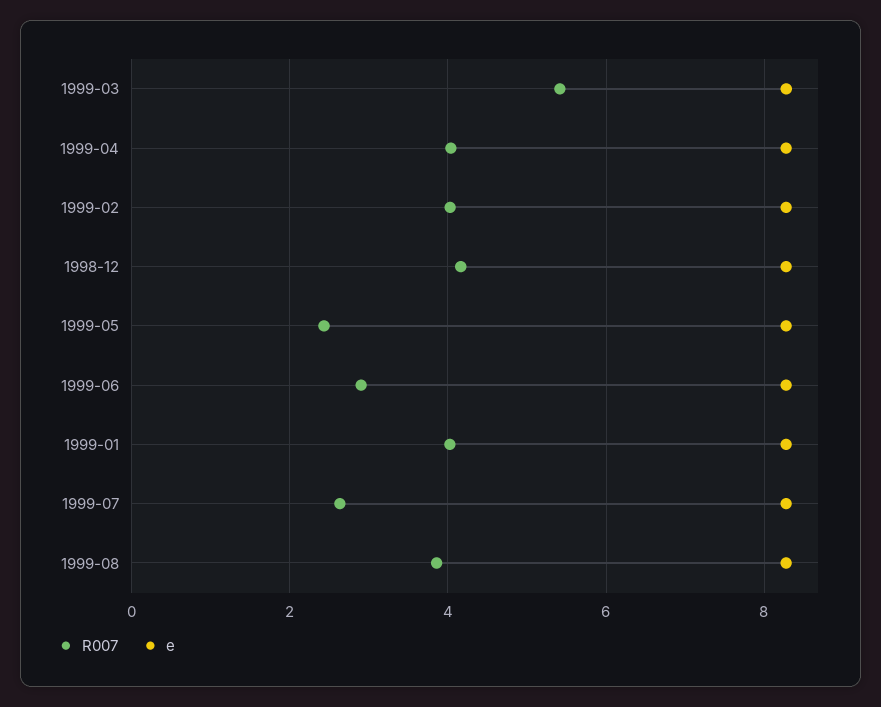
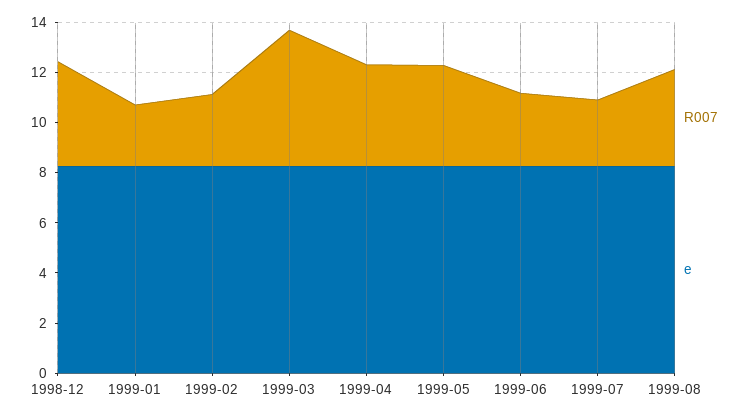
  {
    "R007": {
      "1999-03": 5.4,
      "1999-04": 4,
-     "1999-02": 4,
+     "1999-02": 3,
      "1998-12": 4.2,
-     "1999-05": 2.4,
+     "1999-05": 4,
      "1999-06": 3,
-     "1999-01": 4,
+     "1999-01": 2.5,
      "1999-07": 2.6,
      "1999-08": 3.8
    },
    "e": {
      "1999-03": 8.2,
      "1999-04": 8.2,
      "1999-02": 8.2,
      "1998-12": 8.2,
      "1999-05": 8.2,
      "1999-06": 8.2,
      "1999-01": 8.2,
      "1999-07": 8.2,
      "1999-08": 8.2
    }
  }

